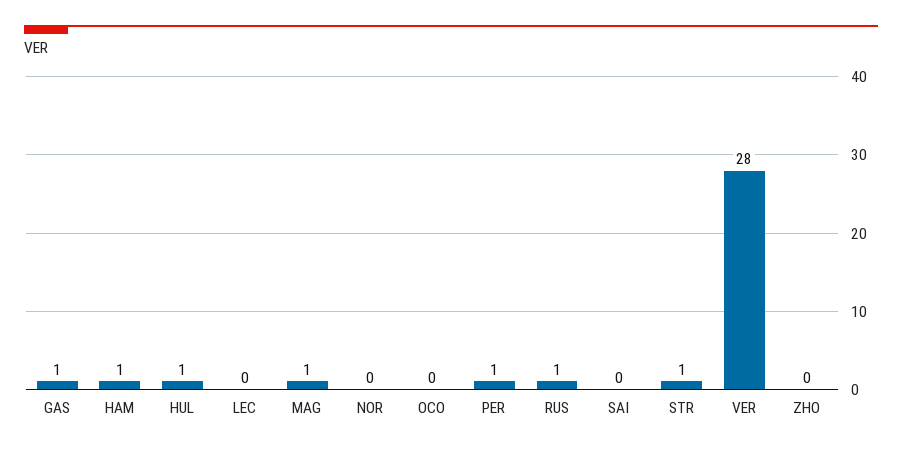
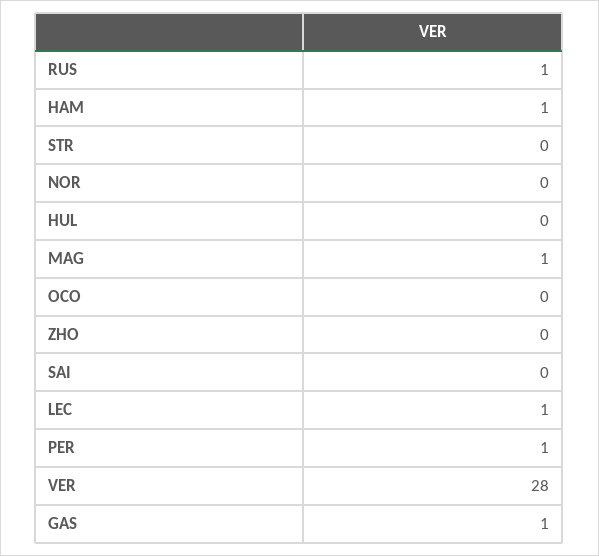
  {
    "GAS": 1,
    "HAM": 1,
-   "HUL": 1,
+   "HUL": 0,
-   "LEC": 0,
+   "LEC": 1,
    "MAG": 1,
    "NOR": 0,
    "OCO": 0,
    "PER": 1,
    "RUS": 1,
    "SAI": 0,
-   "STR": 1,
+   "STR": 0,
    "VER": 28,
    "ZHO": 0
  }

